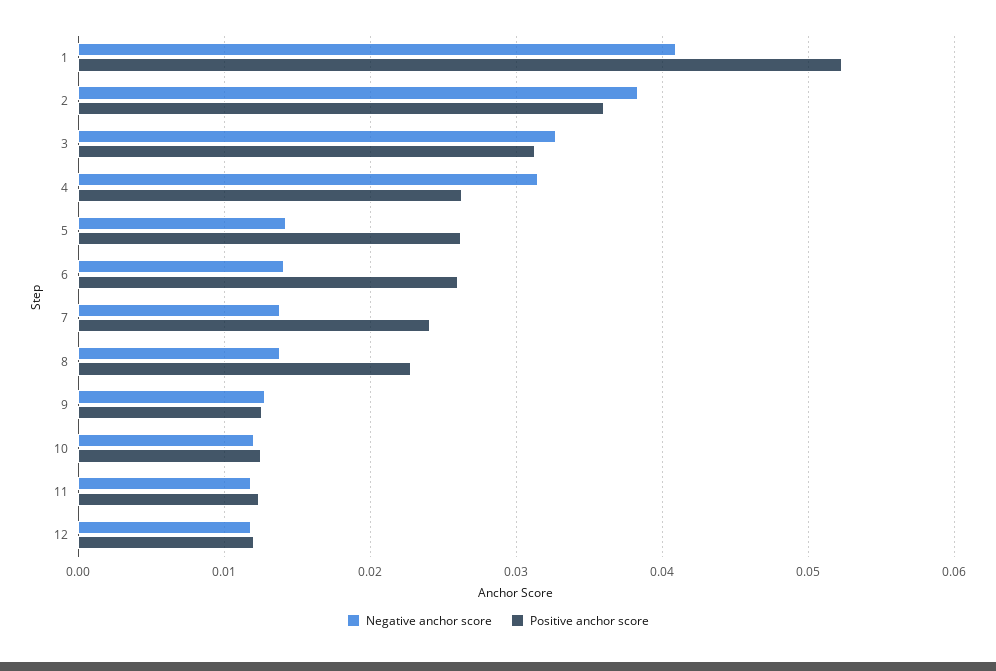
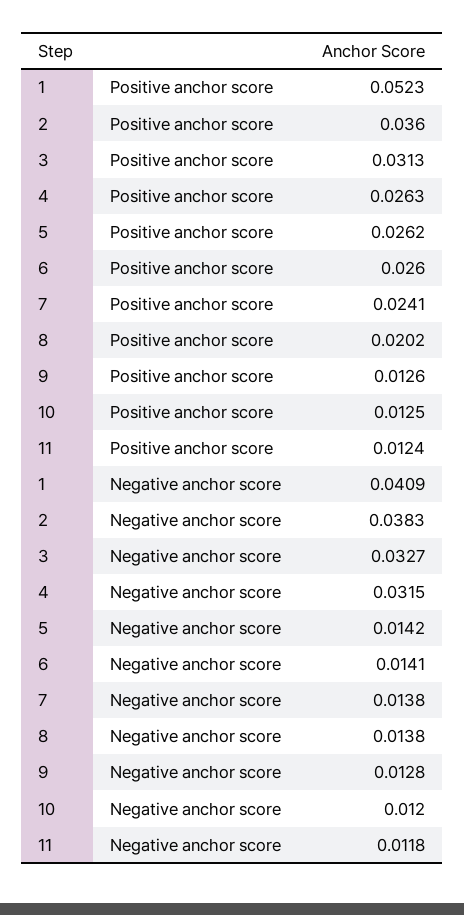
  {
    "Negative anchor score": {
      "1": 0.0409,
      "2": 0.0383,
      "3": 0.0327,
      "4": 0.0315,
      "5": 0.0142,
      "6": 0.0141,
      "7": 0.0138,
      "8": 0.0138,
      "9": 0.0128,
      "10": 0.012,
-     "11": 0.0118,
+     "11": 0.0118
-     "12": 0.012
    },
    "Positive anchor score": {
      "1": 0.0523,
      "2": 0.036,
      "3": 0.0313,
      "4": 0.0263,
      "5": 0.0262,
      "6": 0.026,
      "7": 0.0241,
-     "8": 0.023,
+     "8": 0.0202,
      "9": 0.0126,
      "10": 0.0125,
-     "11": 0.0124,
+     "11": 0.0124
-     "12": 0.012
    }
  }

